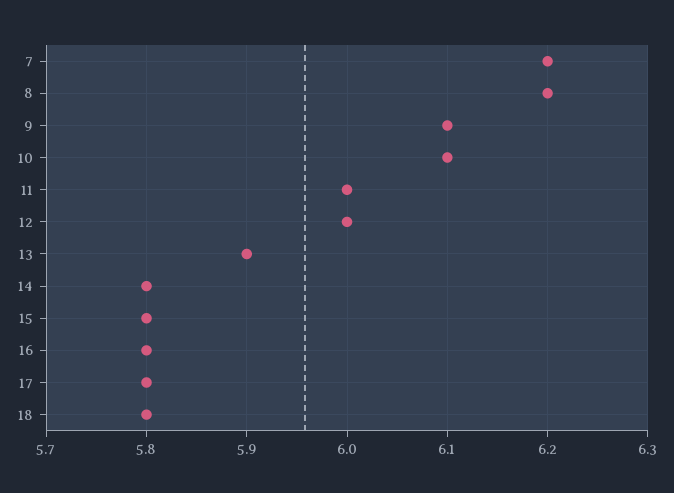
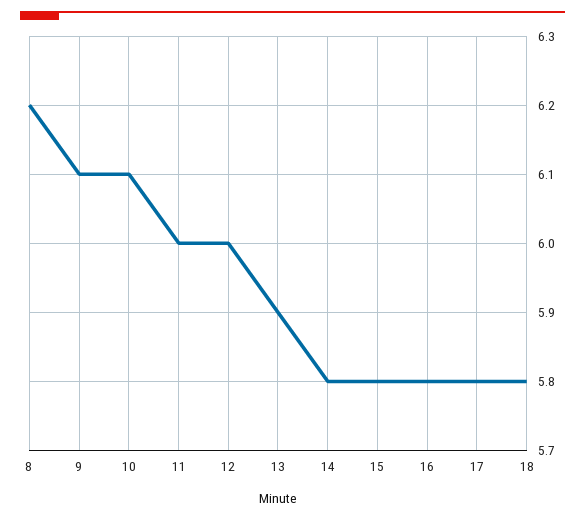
  {
-   "7": 6.2,
    "8": 6.2,
    "9": 6.1,
    "10": 6.1,
    "11": 6,
    "12": 6,
    "13": 5.9,
    "14": 5.8,
    "15": 5.8,
    "16": 5.8,
    "17": 5.8,
    "18": 5.8
  }

